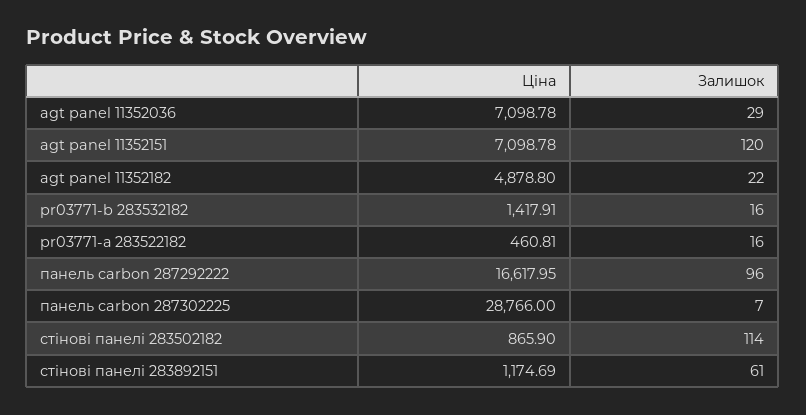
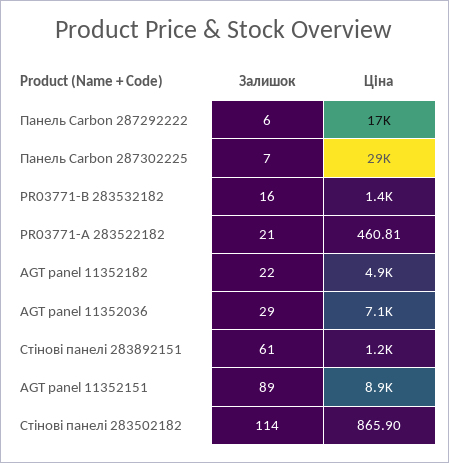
  {
    "Ціна": {
      "agt panel 11352036": 7098.78,
-     "agt panel 11352151": 7098.78,
+     "agt panel 11352151": 8900,
      "agt panel 11352182": 4878.8,
      "pr03771-b 283532182": 1417.91,
      "pr03771-а 283522182": 460.81,
      "панель carbon 287292222": 16617.95,
      "панель carbon 287302225": 28766,
      "стінові панелі 283502182": 865.9,
      "стінові панелі 283892151": 1174.69
    },
    "Залишок": {
      "agt panel 11352036": 29,
-     "agt panel 11352151": 120,
+     "agt panel 11352151": 89,
      "agt panel 11352182": 22,
      "pr03771-b 283532182": 16,
-     "pr03771-а 283522182": 16,
+     "pr03771-а 283522182": 21,
-     "панель carbon 287292222": 96,
+     "панель carbon 287292222": 6,
      "панель carbon 287302225": 7,
      "стінові панелі 283502182": 114,
      "стінові панелі 283892151": 61
    }
  }

